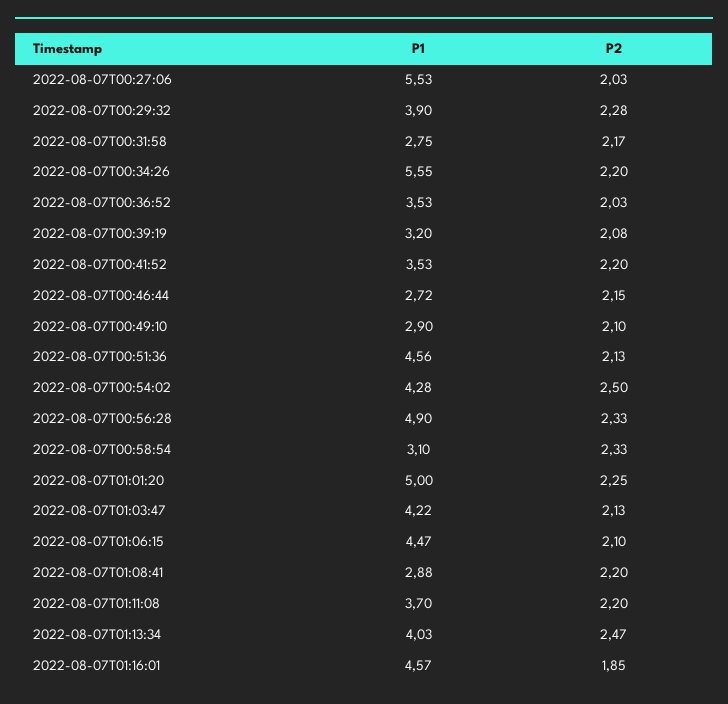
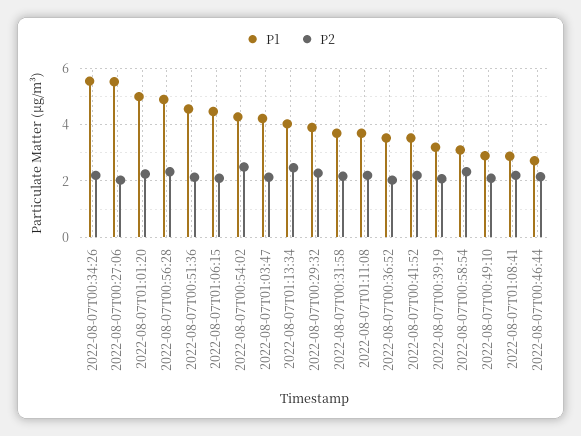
  {
    "P1": {
      "2022-08-07T00:27:06": 5.53,
      "2022-08-07T00:29:32": 3.9,
-     "2022-08-07T00:31:58": 2.75,
+     "2022-08-07T00:31:58": 3.75,
      "2022-08-07T00:34:26": 5.55,
      "2022-08-07T00:36:52": 3.53,
      "2022-08-07T00:39:19": 3.2,
      "2022-08-07T00:41:52": 3.53,
      "2022-08-07T00:46:44": 2.72,
      "2022-08-07T00:49:10": 2.9,
      "2022-08-07T00:51:36": 4.56,
      "2022-08-07T00:54:02": 4.28,
      "2022-08-07T00:56:28": 4.9,
      "2022-08-07T00:58:54": 3.1,
      "2022-08-07T01:01:20": 5,
      "2022-08-07T01:03:47": 4.22,
      "2022-08-07T01:06:15": 4.47,
      "2022-08-07T01:08:41": 2.88,
      "2022-08-07T01:11:08": 3.7,
-     "2022-08-07T01:13:34": 4.03,
+     "2022-08-07T01:13:34": 4.03
-     "2022-08-07T01:16:01": 4.57
    },
    "P2": {
      "2022-08-07T00:27:06": 2.03,
      "2022-08-07T00:29:32": 2.28,
      "2022-08-07T00:31:58": 2.17,
      "2022-08-07T00:34:26": 2.2,
      "2022-08-07T00:36:52": 2.03,
      "2022-08-07T00:39:19": 2.08,
      "2022-08-07T00:41:52": 2.2,
      "2022-08-07T00:46:44": 2.15,
      "2022-08-07T00:49:10": 2.1,
      "2022-08-07T00:51:36": 2.13,
      "2022-08-07T00:54:02": 2.5,
      "2022-08-07T00:56:28": 2.33,
      "2022-08-07T00:58:54": 2.33,
      "2022-08-07T01:01:20": 2.25,
      "2022-08-07T01:03:47": 2.13,
      "2022-08-07T01:06:15": 2.1,
      "2022-08-07T01:08:41": 2.2,
      "2022-08-07T01:11:08": 2.2,
-     "2022-08-07T01:13:34": 2.47,
+     "2022-08-07T01:13:34": 2.47
-     "2022-08-07T01:16:01": 1.85
    }
  }

